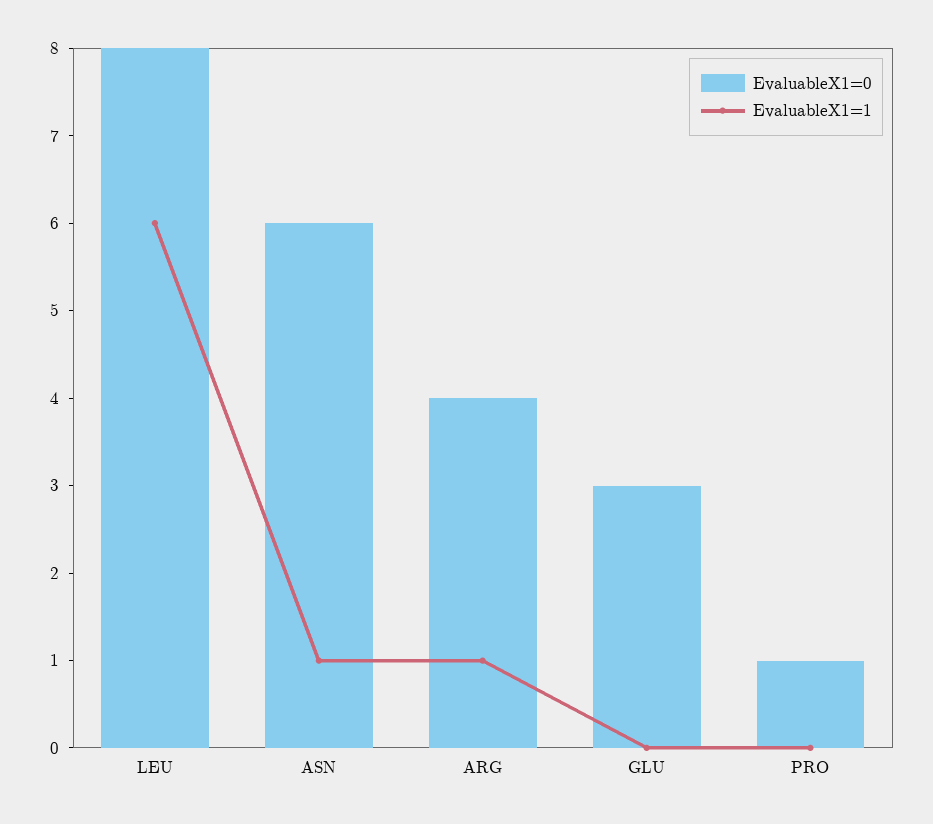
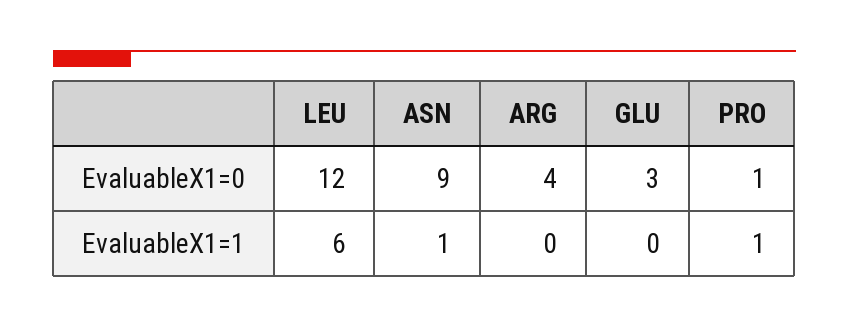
  {
    "EvaluableX1=0": {
-     "LEU": 8,
+     "LEU": 12,
-     "ASN": 6,
+     "ASN": 9,
      "ARG": 4,
      "GLU": 3,
      "PRO": 1
    },
    "EvaluableX1=1": {
      "LEU": 6,
      "ASN": 1,
-     "ARG": 1,
+     "ARG": 0,
      "GLU": 0,
-     "PRO": 0
+     "PRO": 1
    }
  }

